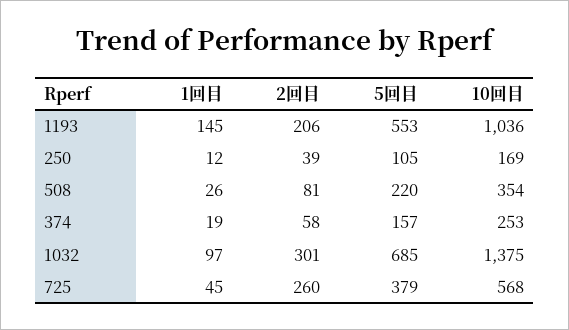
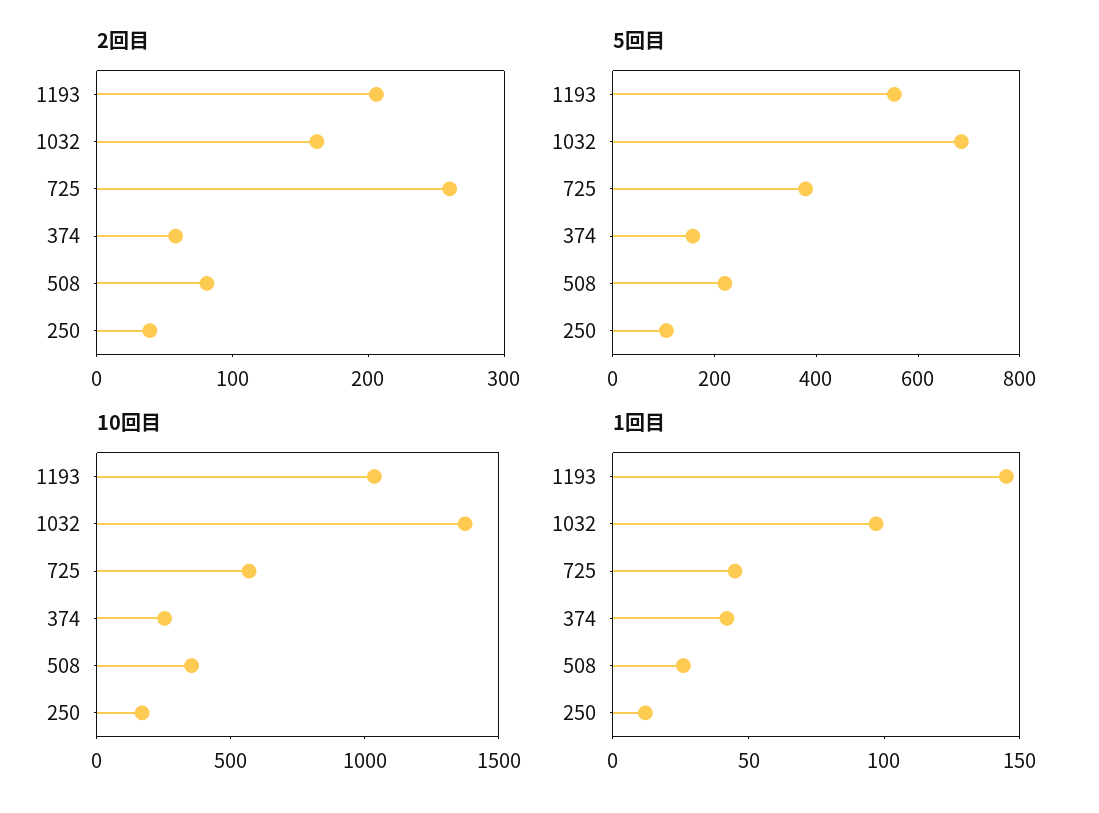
  {
    "1回目": {
      "1193": 145,
      "250": 12,
      "508": 26,
-     "374": 19,
+     "374": 40,
      "1032": 97,
      "725": 45
    },
    "2回目": {
      "1193": 206,
      "250": 39,
      "508": 81,
      "374": 58,
-     "1032": 301,
+     "1032": 160,
      "725": 260
    },
    "5回目": {
      "1193": 553,
      "250": 105,
      "508": 220,
      "374": 157,
      "1032": 685,
      "725": 379
    },
    "10回目": {
      "1193": 1036,
      "250": 169,
      "508": 354,
      "374": 253,
      "1032": 1375,
      "725": 568
    }
  }

